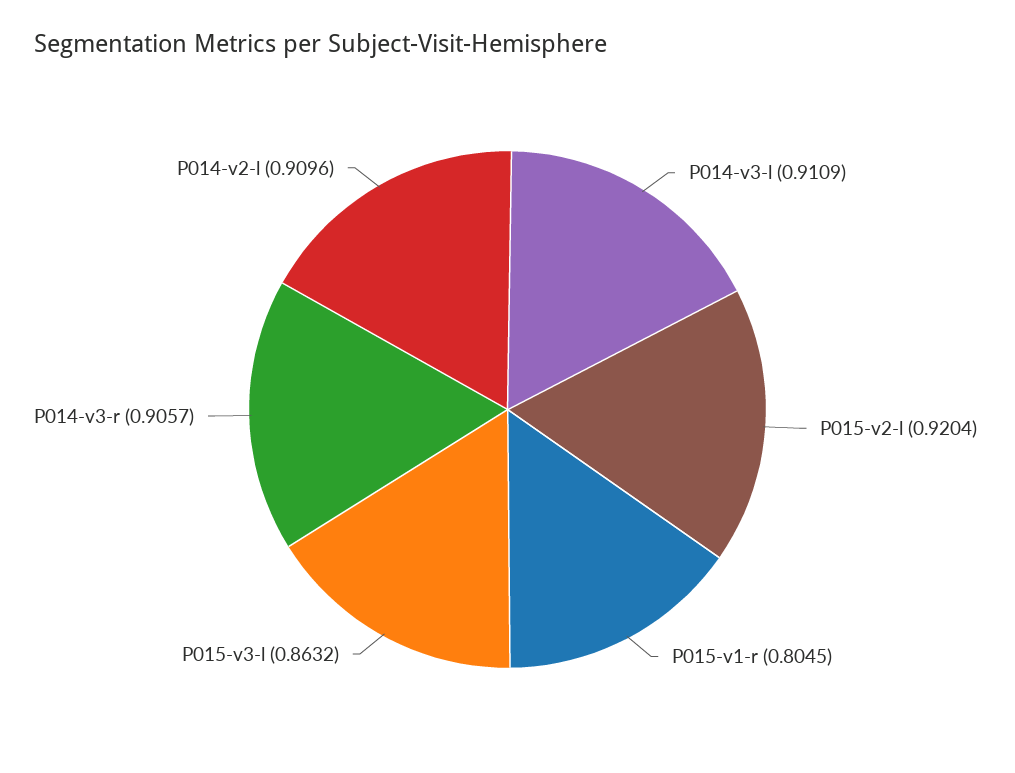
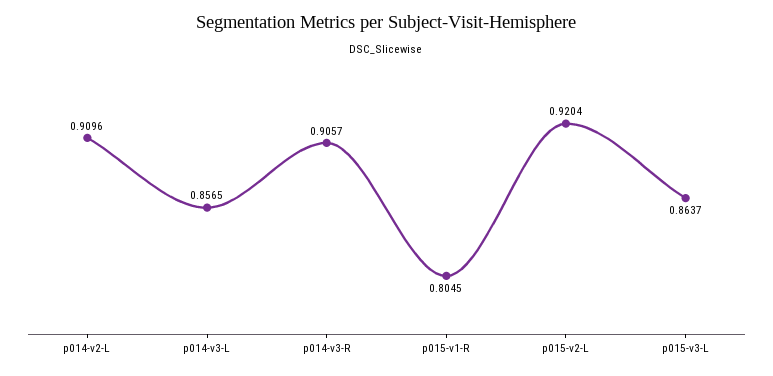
  {
-   "P014-v3-l": 0.9109,
+   "P014-v3-l": 0.8565,
    "P015-v2-l": 0.9204,
    "P015-v1-r": 0.8045,
-   "P015-v3-l": 0.8632,
+   "P015-v3-l": 0.8637,
    "P014-v3-r": 0.9057,
    "P014-v2-l": 0.9096
  }

